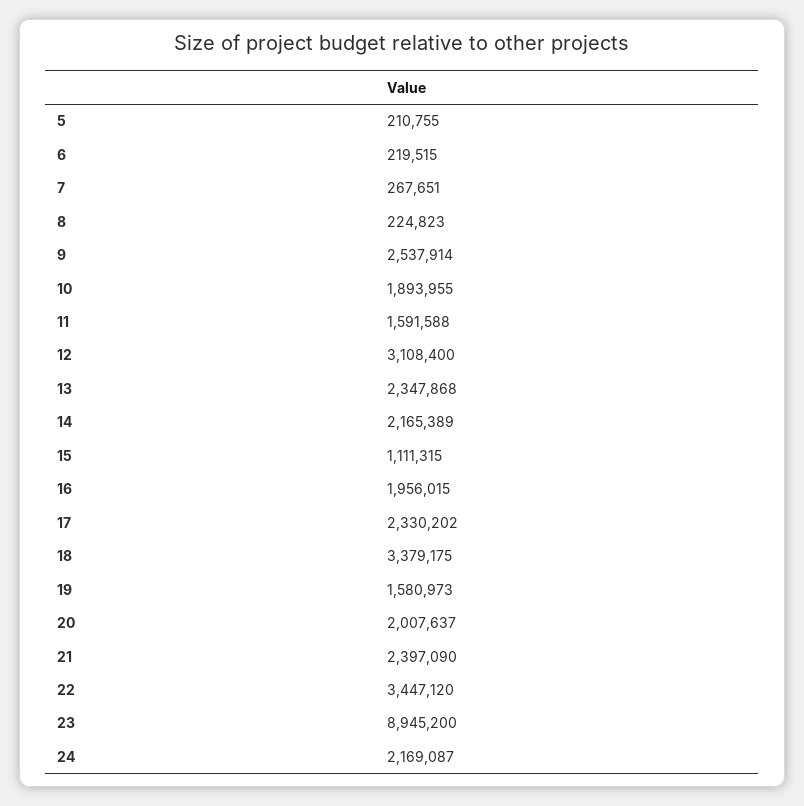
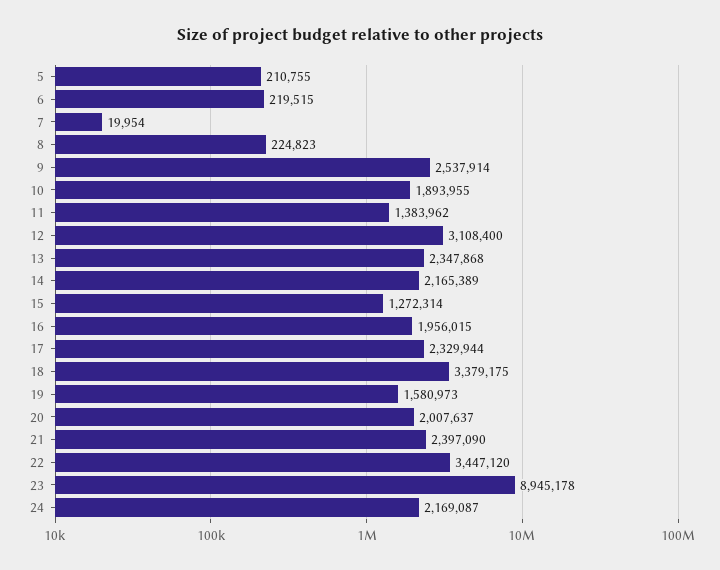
  {
    "5": 210755,
    "6": 219515,
-   "7": 267651,
+   "7": 19954,
    "8": 224823,
    "9": 2537914,
    "10": 1893955,
-   "11": 1591588,
+   "11": 1383962,
    "12": 3108400,
    "13": 2347868,
    "14": 2165389,
-   "15": 1111315,
+   "15": 1272314,
    "16": 1956015,
-   "17": 2330202,
+   "17": 2329944,
    "18": 3379175,
    "19": 1580973,
    "20": 2007637,
    "21": 2397090,
    "22": 3447120,
-   "23": 8945200,
+   "23": 8945178,
    "24": 2169087
  }

